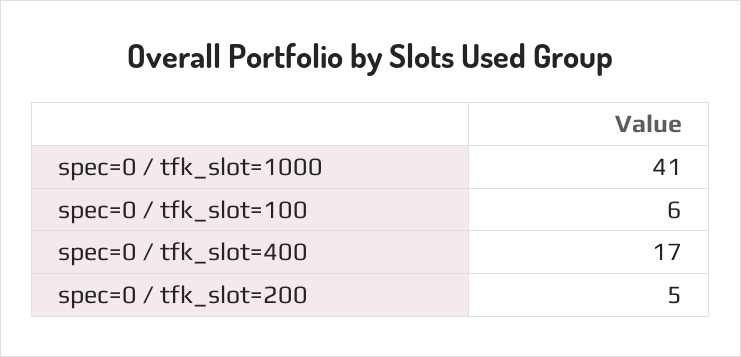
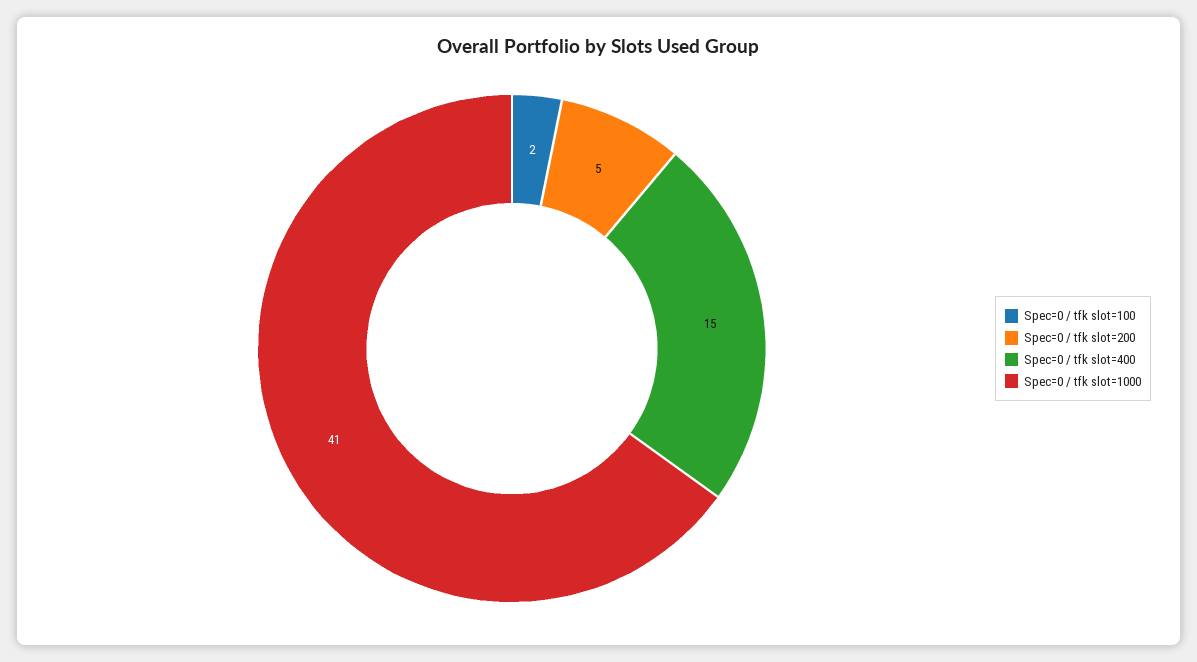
  {
    "spec=0 / tfk_slot=1000": 41,
-   "spec=0 / tfk_slot=100": 6,
+   "spec=0 / tfk_slot=100": 2,
-   "spec=0 / tfk_slot=400": 17,
+   "spec=0 / tfk_slot=400": 15,
    "spec=0 / tfk_slot=200": 5
  }

